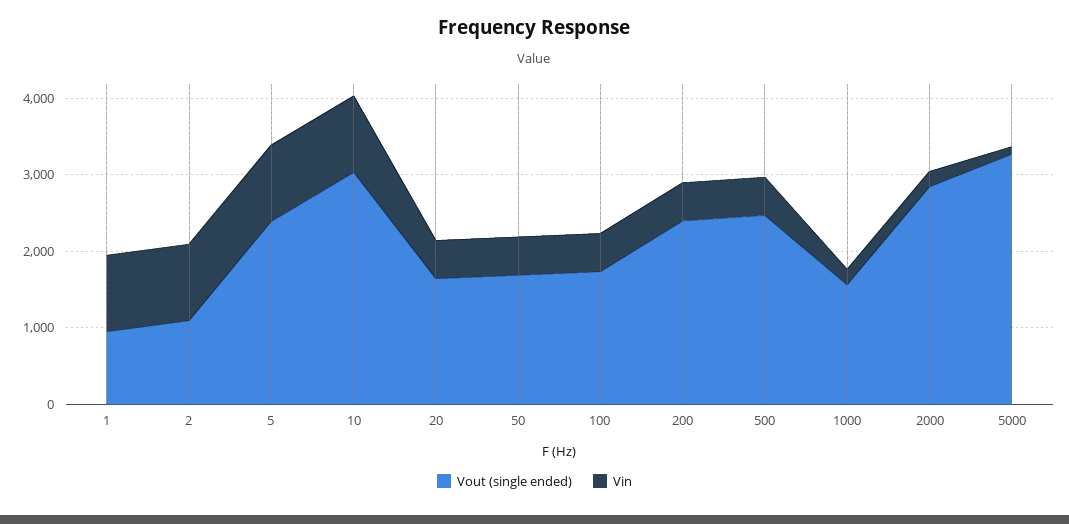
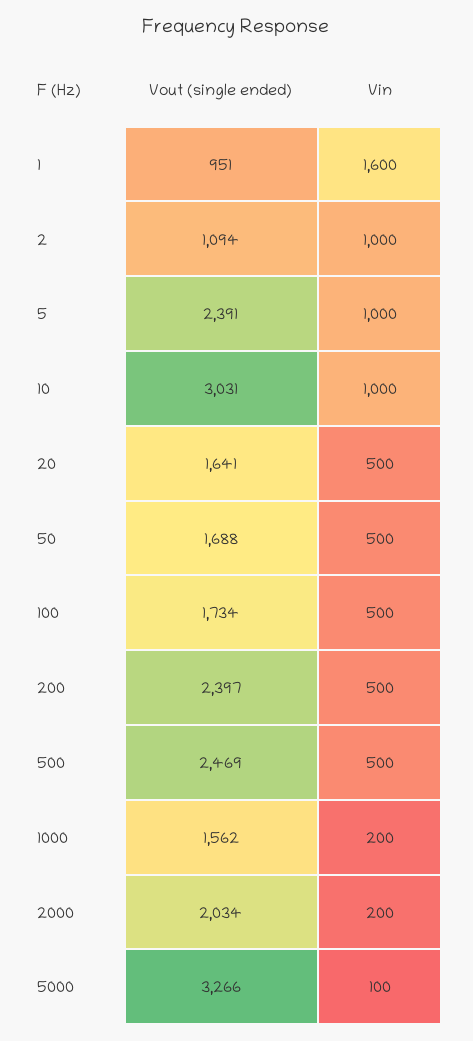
  {
    "Vout (single ended)": {
      "1": 951,
      "2": 1094,
      "5": 2391,
      "10": 3031,
      "20": 1641,
      "50": 1688,
      "100": 1734,
      "200": 2397,
      "500": 2469,
      "1000": 1562,
-     "2000": 2800,
+     "2000": 2034,
      "5000": 3266
    },
    "Vin": {
-     "1": 1000,
+     "1": 1600,
      "2": 1000,
      "5": 1000,
      "10": 1000,
      "20": 500,
      "50": 500,
      "100": 500,
      "200": 500,
      "500": 500,
      "1000": 200,
      "2000": 200,
      "5000": 100
    }
  }

